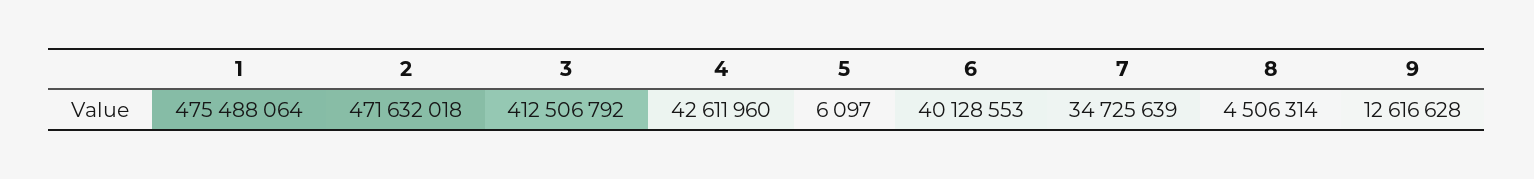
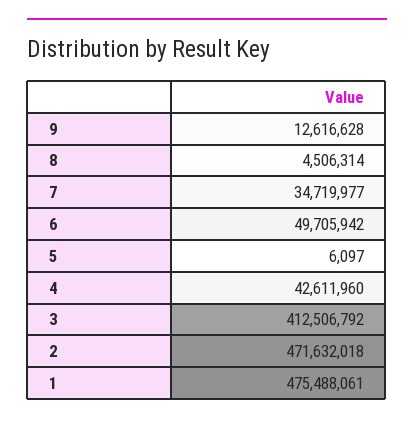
  {
-   "1": 475488064,
+   "1": 475488061,
    "2": 471632018,
    "3": 412506792,
    "4": 42611960,
    "5": 6097,
-   "6": 40128553,
+   "6": 49705942,
-   "7": 34725639,
+   "7": 34719977,
    "8": 4506314,
    "9": 12616628
  }

